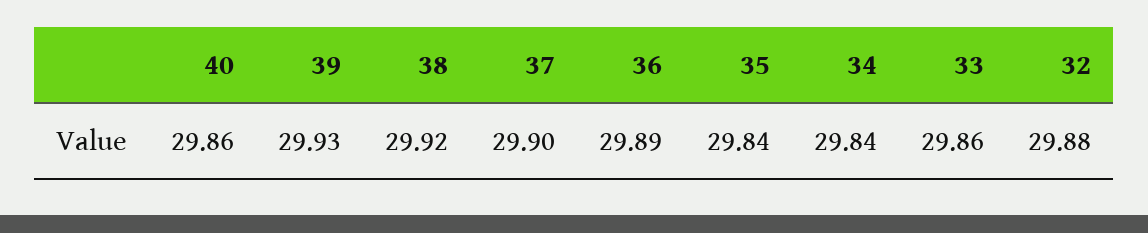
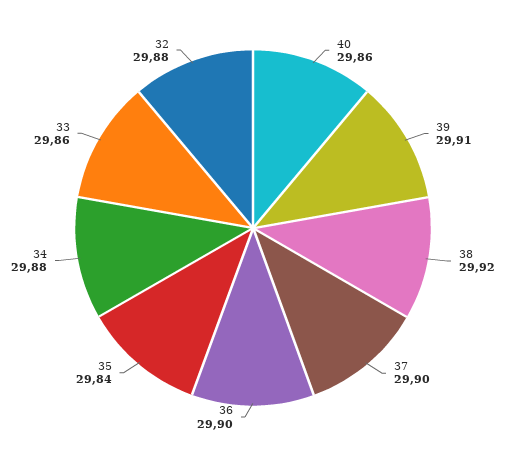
  {
    "40": 29.86,
-   "39": 29.93,
+   "39": 29.91,
    "38": 29.92,
    "37": 29.9,
-   "36": 29.89,
+   "36": 29.9,
    "35": 29.84,
-   "34": 29.84,
+   "34": 29.88,
    "33": 29.86,
    "32": 29.88
  }

